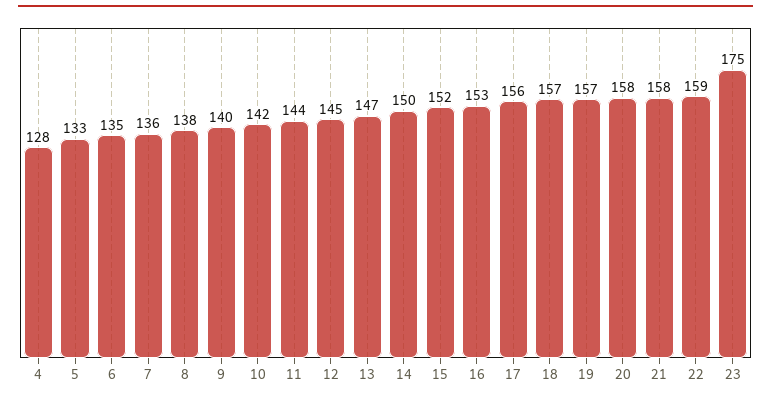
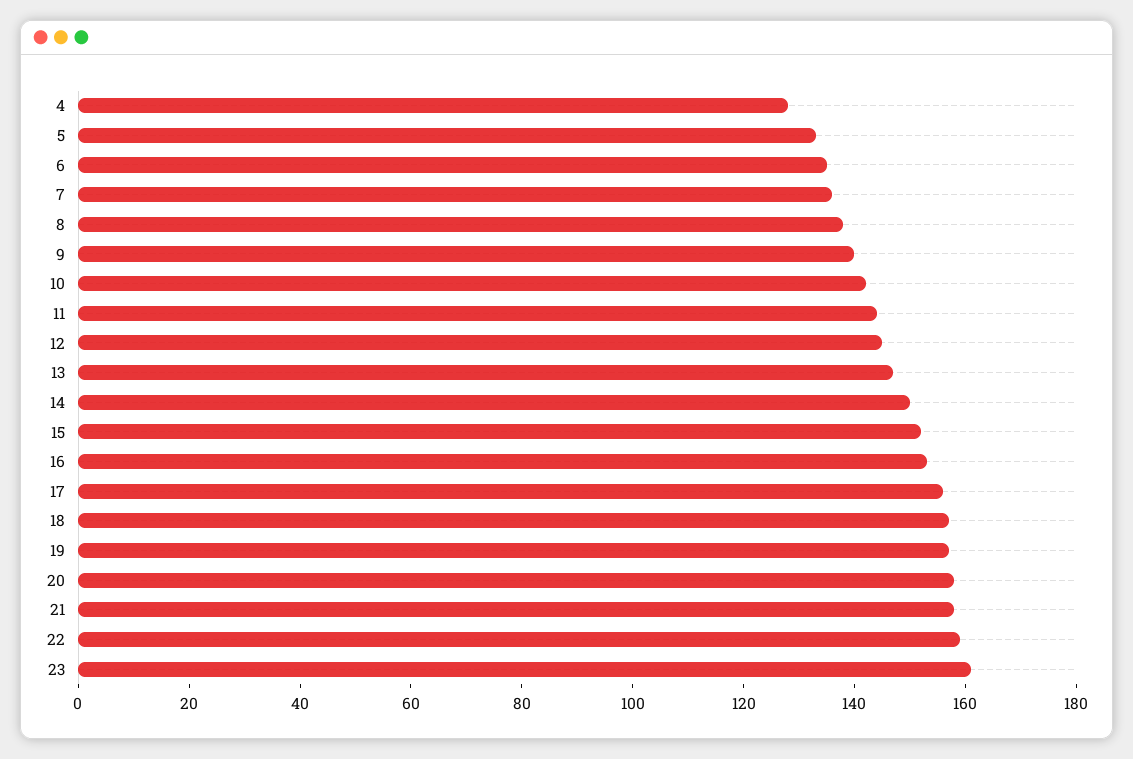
  {
    "4": 128,
    "5": 133,
    "6": 135,
    "7": 136,
    "8": 138,
    "9": 140,
    "10": 142,
    "11": 144,
    "12": 145,
    "13": 147,
    "14": 150,
    "15": 152,
    "16": 153,
    "17": 156,
    "18": 157,
    "19": 157,
    "20": 158,
    "21": 158,
    "22": 159,
-   "23": 175
+   "23": 160
  }

